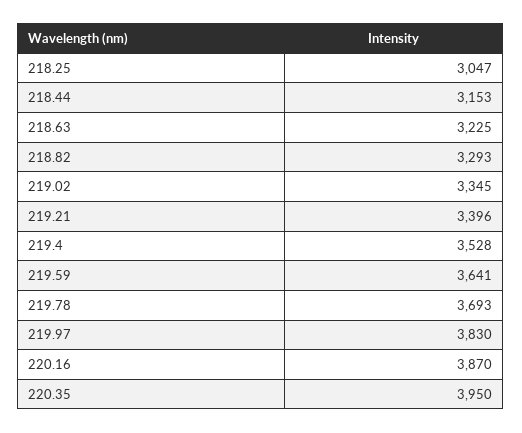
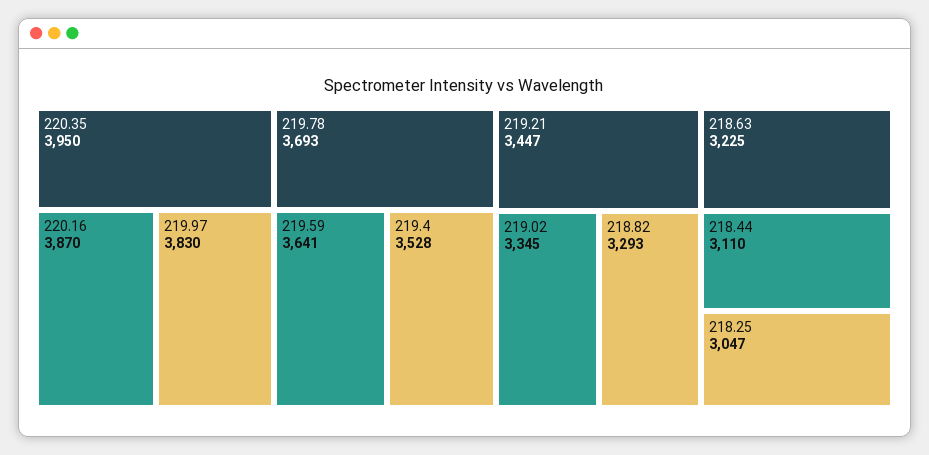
  {
    "218.25": 3047,
-   "218.44": 3153,
+   "218.44": 3110,
    "218.63": 3225,
    "218.82": 3293,
    "219.02": 3345,
-   "219.21": 3396,
+   "219.21": 3447,
    "219.4": 3528,
    "219.59": 3641,
    "219.78": 3693,
    "219.97": 3830,
    "220.16": 3870,
    "220.35": 3950
  }

